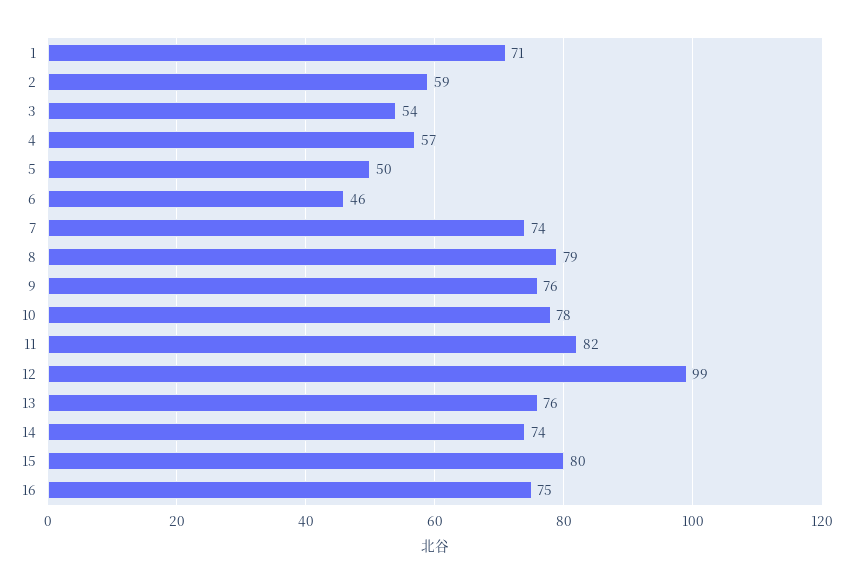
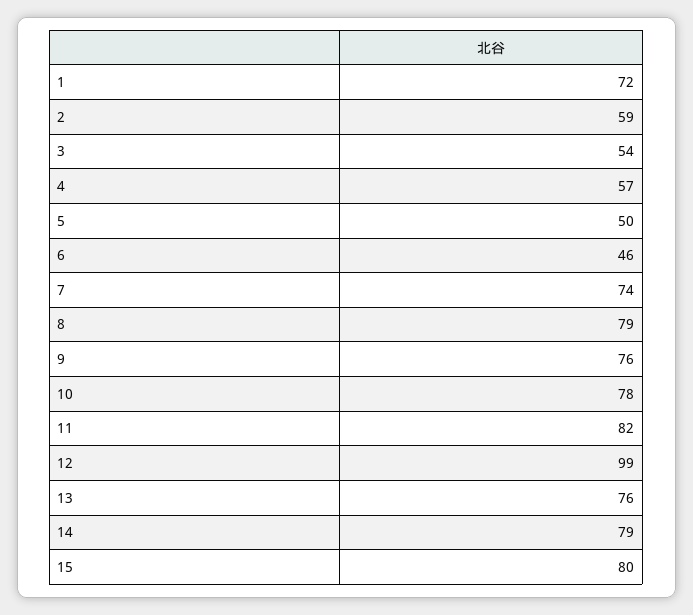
  {
-   "1": 71,
+   "1": 72,
    "2": 59,
    "3": 54,
    "4": 57,
    "5": 50,
    "6": 46,
    "7": 74,
    "8": 79,
    "9": 76,
    "10": 78,
    "11": 82,
    "12": 99,
    "13": 76,
-   "14": 74,
+   "14": 79,
-   "15": 80,
+   "15": 80
-   "16": 75
  }

